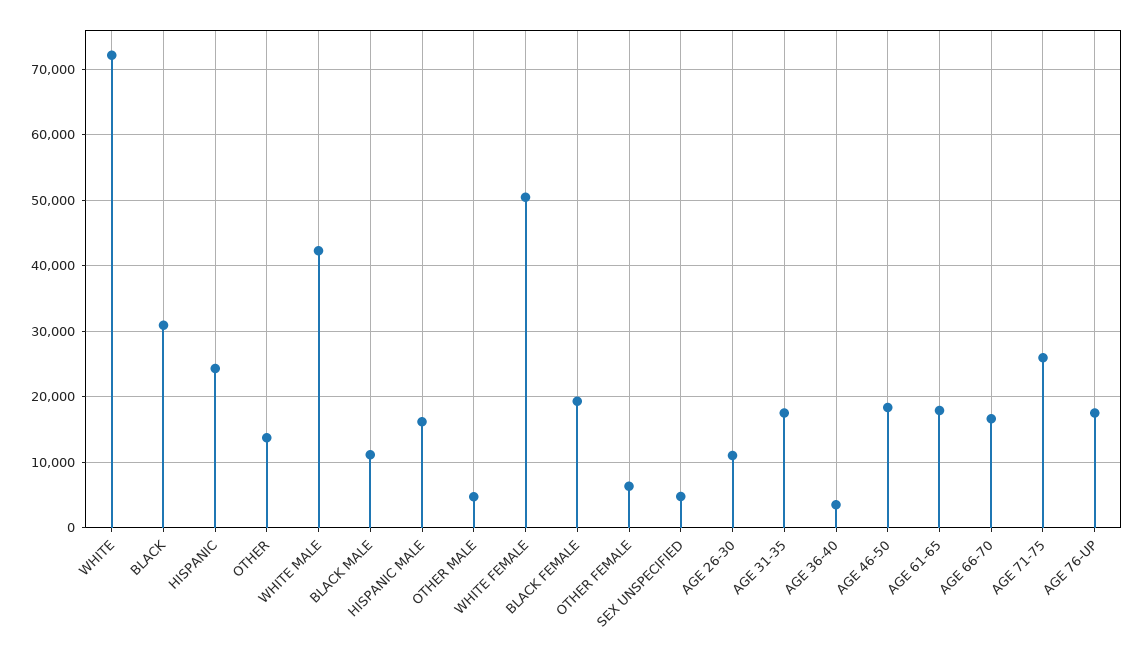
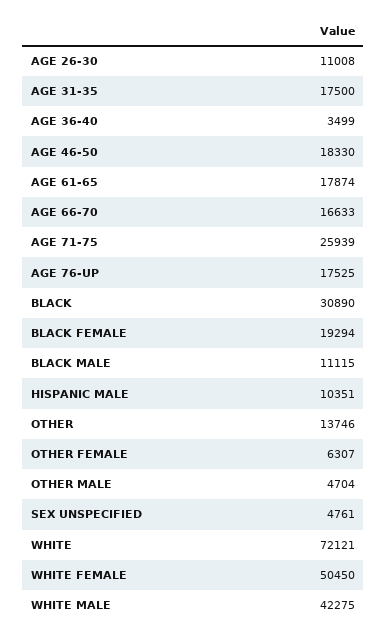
  {
    "WHITE": 72121,
    "BLACK": 30890,
-   "HISPANIC": 24000,
    "OTHER": 13746,
    "WHITE MALE": 42275,
    "BLACK MALE": 11115,
-   "HISPANIC MALE": 16000,
+   "HISPANIC MALE": 10351,
    "OTHER MALE": 4704,
    "WHITE FEMALE": 50450,
    "BLACK FEMALE": 19294,
    "OTHER FEMALE": 6307,
    "SEX UNSPECIFIED": 4761,
    "AGE 26-30": 11008,
    "AGE 31-35": 17500,
    "AGE 36-40": 3499,
    "AGE 46-50": 18330,
    "AGE 61-65": 17874,
    "AGE 66-70": 16633,
    "AGE 71-75": 25939,
    "AGE 76-UP": 17525
  }

